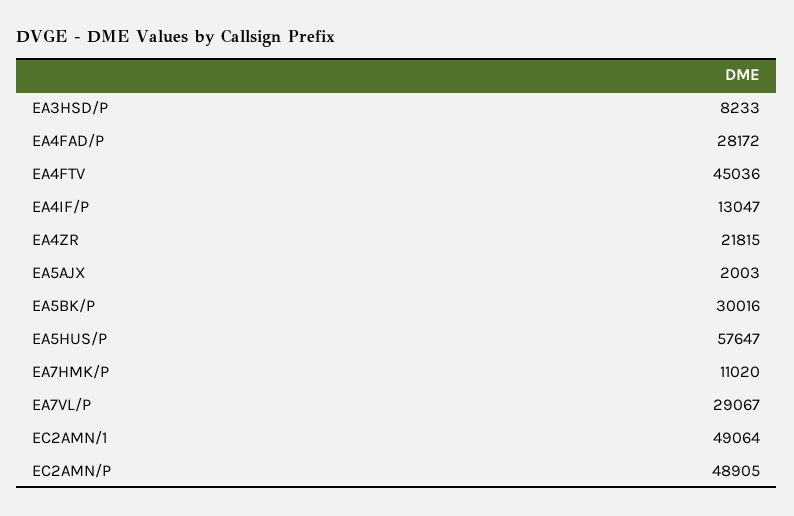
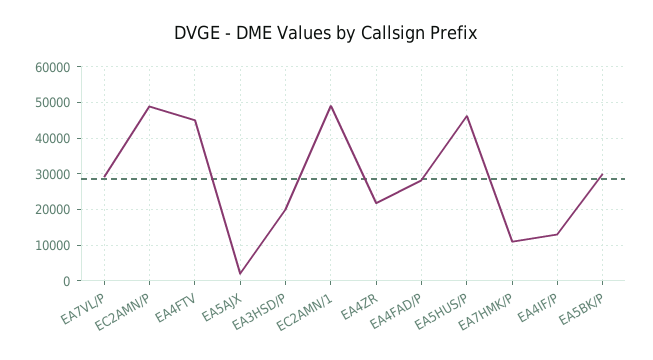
  {
-   "EA3HSD/P": 8233,
+   "EA3HSD/P": 20000,
    "EA4FAD/P": 28172,
    "EA4FTV": 45036,
    "EA4IF/P": 13047,
    "EA4ZR": 21815,
    "EA5AJX": 2003,
    "EA5BK/P": 30016,
-   "EA5HUS/P": 57647,
+   "EA5HUS/P": 46000,
    "EA7HMK/P": 11020,
    "EA7VL/P": 29067,
    "EC2AMN/1": 49064,
    "EC2AMN/P": 48905
  }

